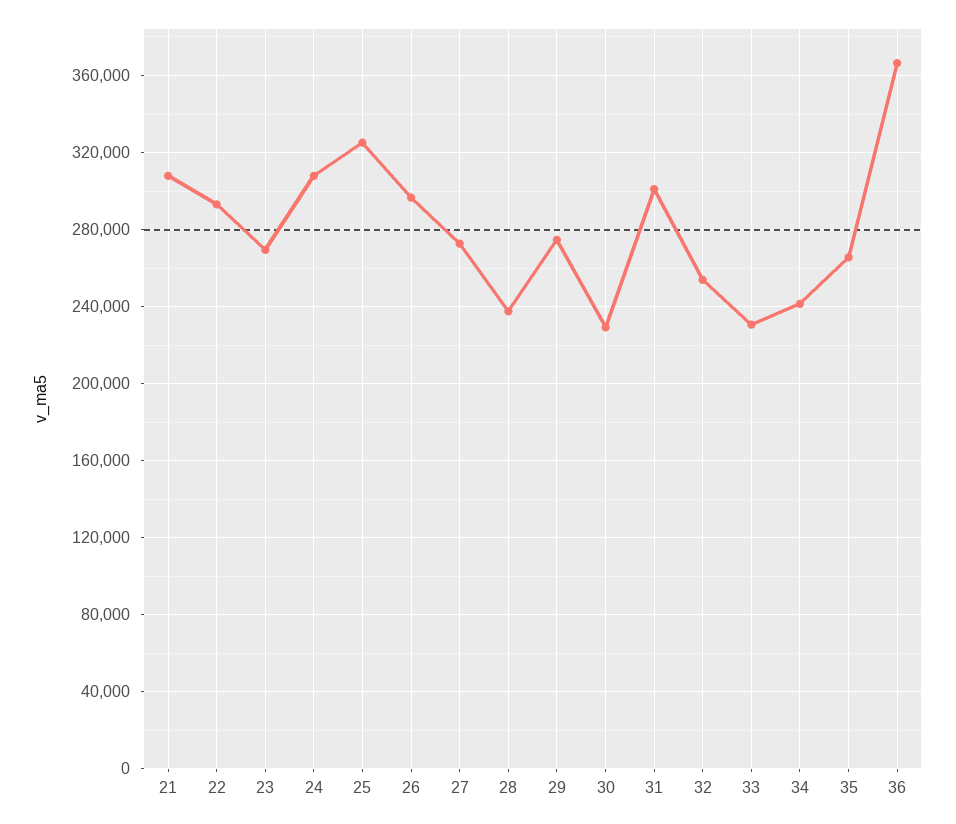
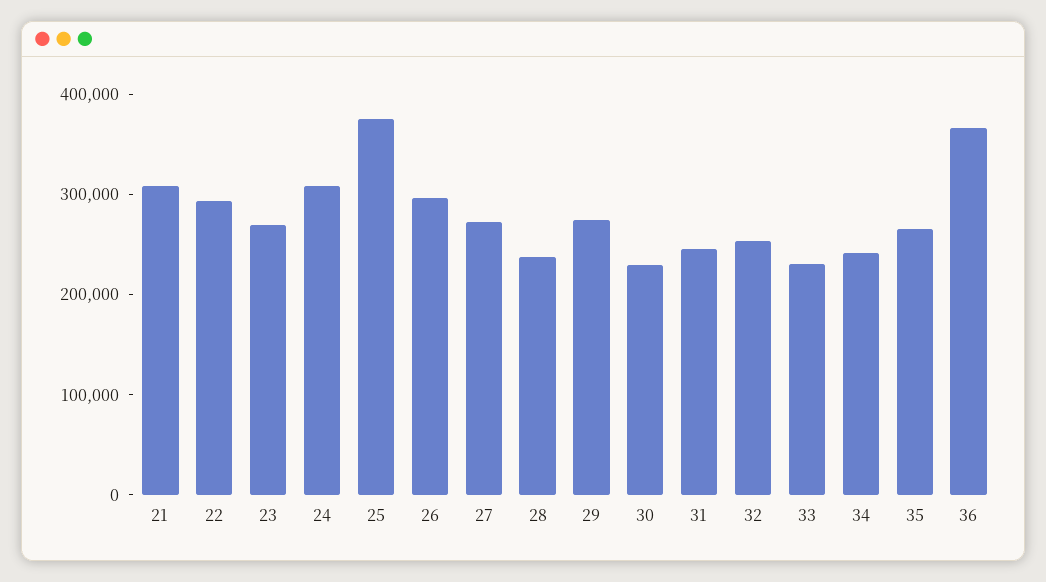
  {
    "21": 310000,
    "22": 295000,
    "23": 270000,
    "24": 310000,
-   "25": 325000,
+   "25": 380000,
    "26": 295000,
    "27": 275000,
    "28": 235000,
    "29": 275000,
    "30": 230000,
-   "31": 300000,
+   "31": 240000,
    "32": 255000,
    "33": 230000,
    "34": 240000,
    "35": 265000,
    "36": 365000
  }

